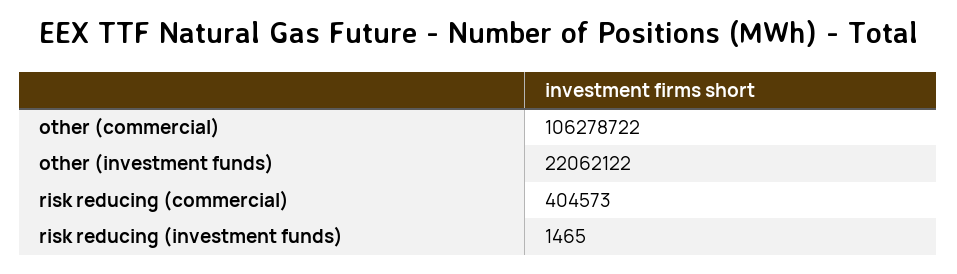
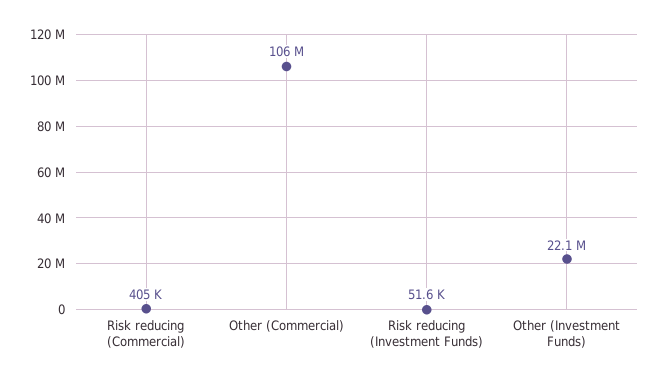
  {
    "other (commercial)": 106278722,
    "other (investment funds)": 22062122,
    "risk reducing (commercial)": 404573,
-   "risk reducing (investment funds)": 1465
+   "risk reducing (investment funds)": 51600
  }

